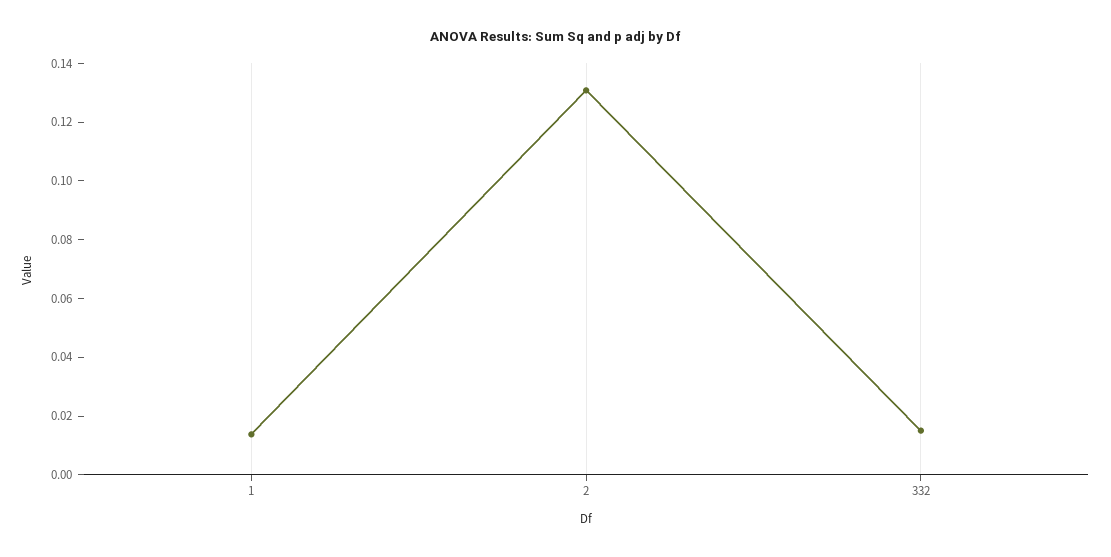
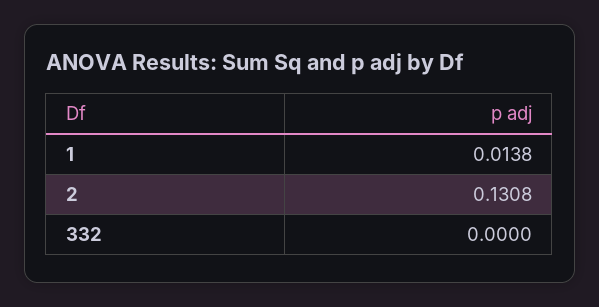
  {
    "1": 0.0138,
    "2": 0.1308,
-   "332": 0.015
+   "332": 0
  }

